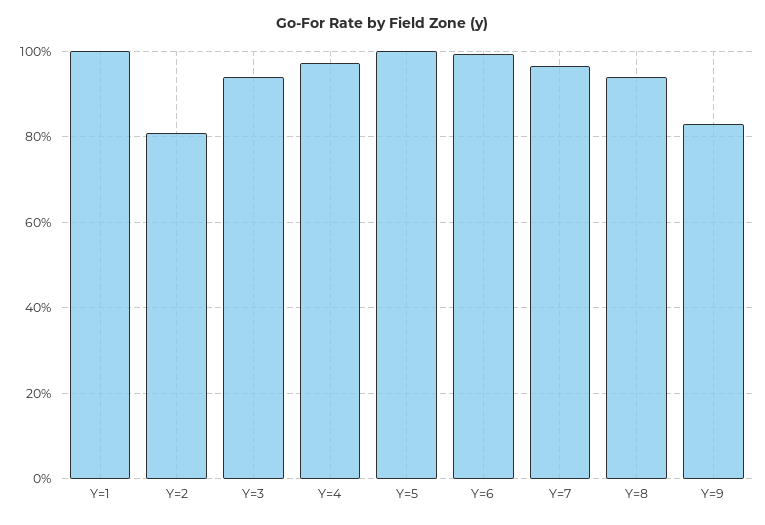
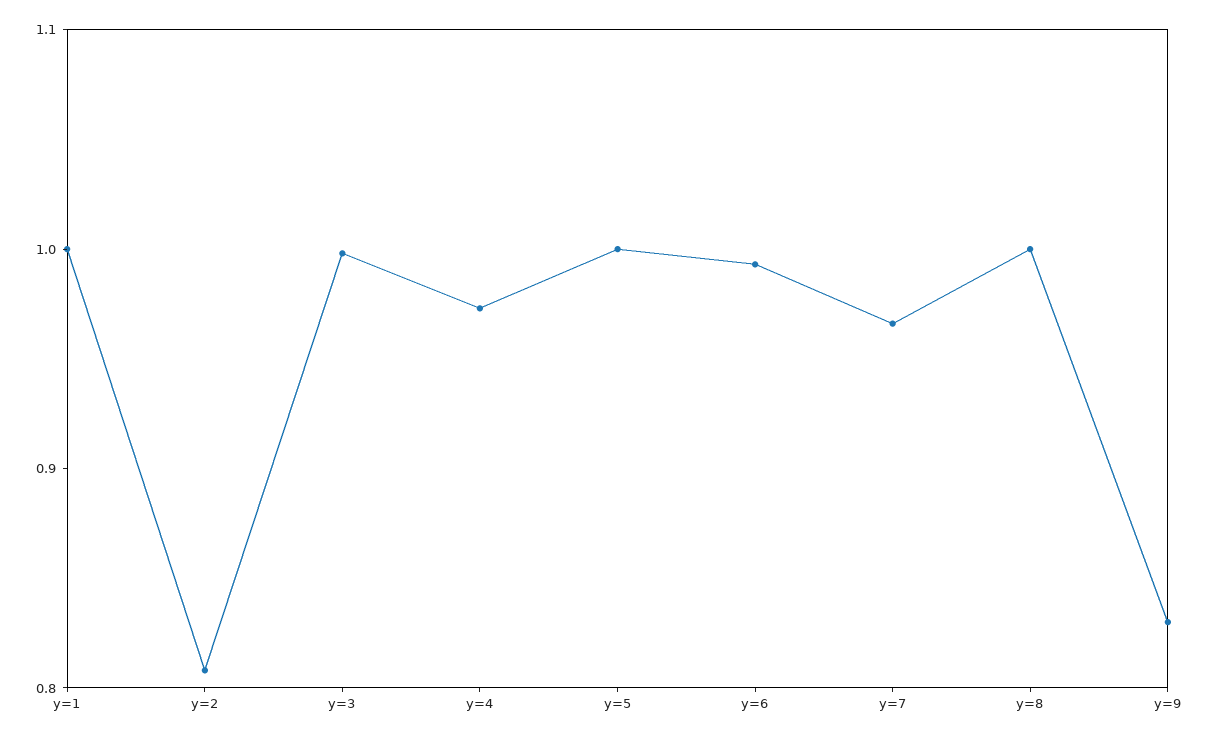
  {
    "Y=1": 1,
    "Y=2": 0.8,
-   "Y=3": 0.94,
+   "Y=3": 1,
    "Y=4": 0.98,
    "Y=5": 1,
    "Y=6": 1,
    "Y=7": 0.96,
-   "Y=8": 0.94,
+   "Y=8": 1,
    "Y=9": 0.84
  }

